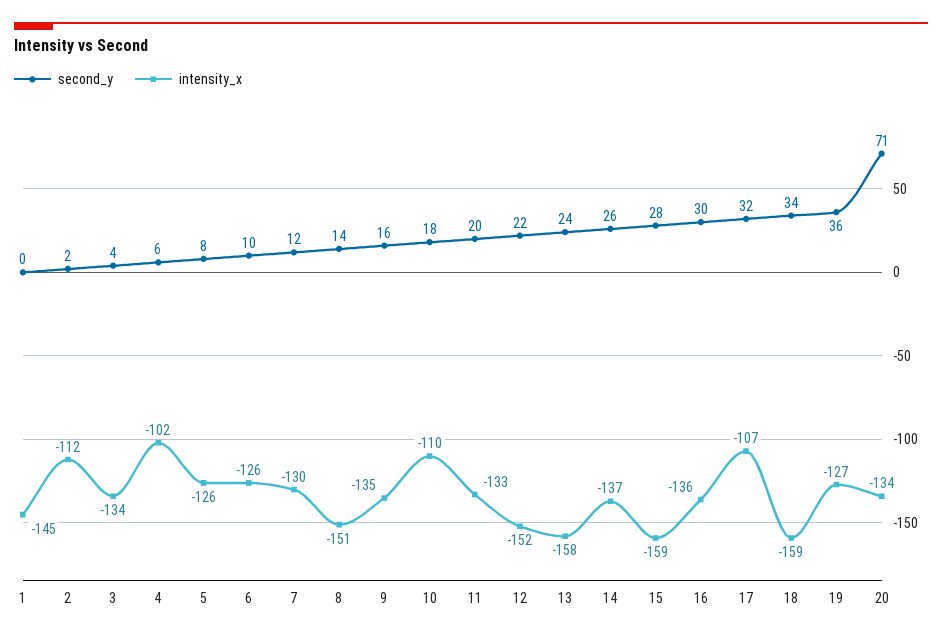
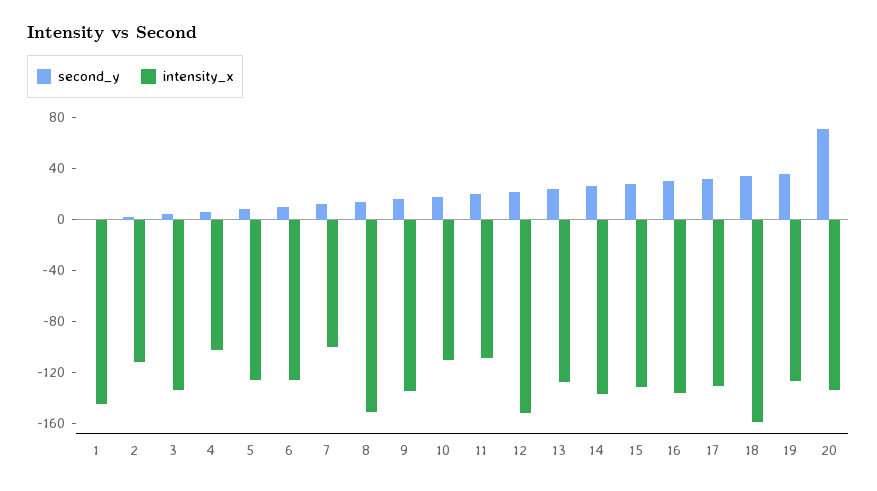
  {
    "second_y": {
      "1": 0,
      "2": 2,
      "3": 4,
      "4": 6,
      "5": 8,
      "6": 10,
      "7": 12,
      "8": 14,
      "9": 16,
      "10": 18,
      "11": 20,
      "12": 22,
      "13": 24,
      "14": 26,
      "15": 28,
      "16": 30,
      "17": 32,
      "18": 34,
      "19": 36,
      "20": 71
    },
    "intensity_x": {
      "1": -145,
      "2": -112,
      "3": -134,
      "4": -102,
      "5": -126,
      "6": -126,
-     "7": -130,
+     "7": -100,
      "8": -151,
      "9": -135,
      "10": -110,
-     "11": -133,
+     "11": -110,
      "12": -152,
-     "13": -158,
+     "13": -130,
      "14": -137,
-     "15": -159,
+     "15": -130,
      "16": -136,
-     "17": -107,
+     "17": -130,
      "18": -159,
      "19": -127,
      "20": -134
    }
  }

